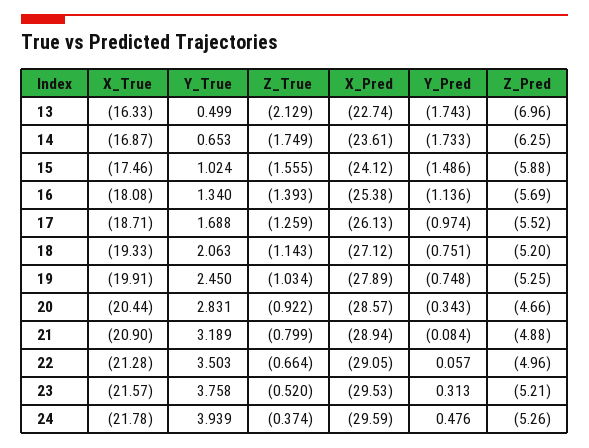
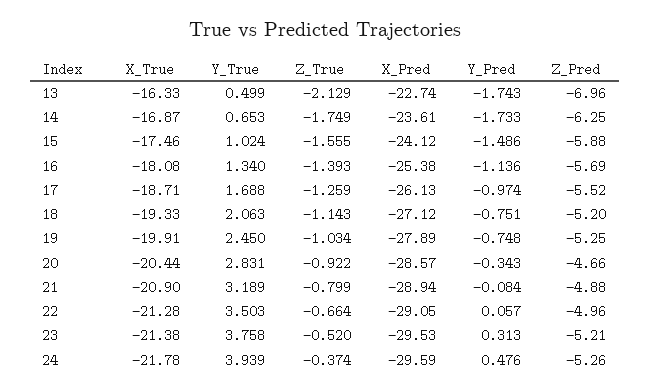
  {
    "X_True": {
      "13": -16.33,
      "14": -16.87,
      "15": -17.46,
      "16": -18.08,
      "17": -18.71,
      "18": -19.33,
      "19": -19.91,
      "20": -20.44,
      "21": -20.9,
      "22": -21.28,
-     "23": -21.57,
+     "23": -21.38,
      "24": -21.78
    },
    "Y_True": {
      "13": 0.499,
      "14": 0.653,
      "15": 1.024,
      "16": 1.34,
      "17": 1.688,
      "18": 2.063,
      "19": 2.45,
      "20": 2.831,
      "21": 3.189,
      "22": 3.503,
      "23": 3.758,
      "24": 3.939
    },
    "Z_True": {
      "13": -2.129,
      "14": -1.749,
      "15": -1.555,
      "16": -1.393,
      "17": -1.259,
      "18": -1.143,
      "19": -1.034,
      "20": -0.922,
      "21": -0.799,
      "22": -0.664,
      "23": -0.52,
      "24": -0.374
    },
    "X_Pred": {
      "13": -22.74,
      "14": -23.61,
      "15": -24.12,
      "16": -25.38,
      "17": -26.13,
      "18": -27.12,
      "19": -27.89,
      "20": -28.57,
      "21": -28.94,
      "22": -29.05,
      "23": -29.53,
      "24": -29.59
    },
    "Y_Pred": {
      "13": -1.743,
      "14": -1.733,
      "15": -1.486,
      "16": -1.136,
      "17": -0.974,
      "18": -0.751,
      "19": -0.748,
      "20": -0.343,
      "21": -0.084,
      "22": 0.057,
      "23": 0.313,
      "24": 0.476
    },
    "Z_Pred": {
      "13": -6.96,
      "14": -6.25,
      "15": -5.88,
      "16": -5.69,
      "17": -5.52,
      "18": -5.2,
      "19": -5.25,
      "20": -4.66,
      "21": -4.88,
      "22": -4.96,
      "23": -5.21,
      "24": -5.26
    }
  }

